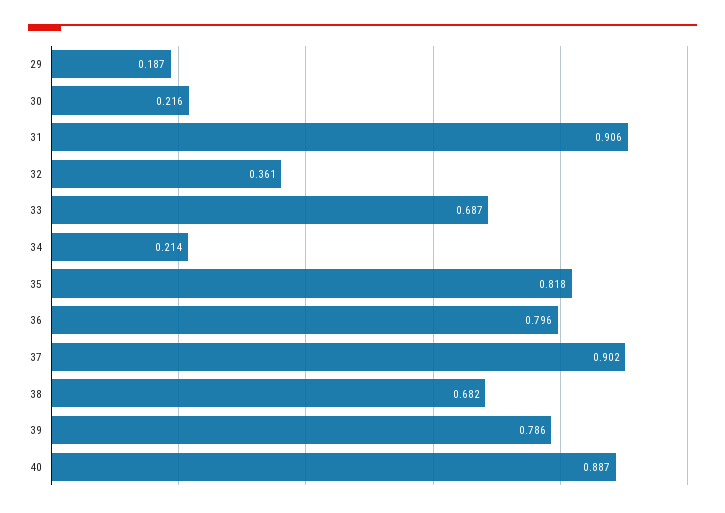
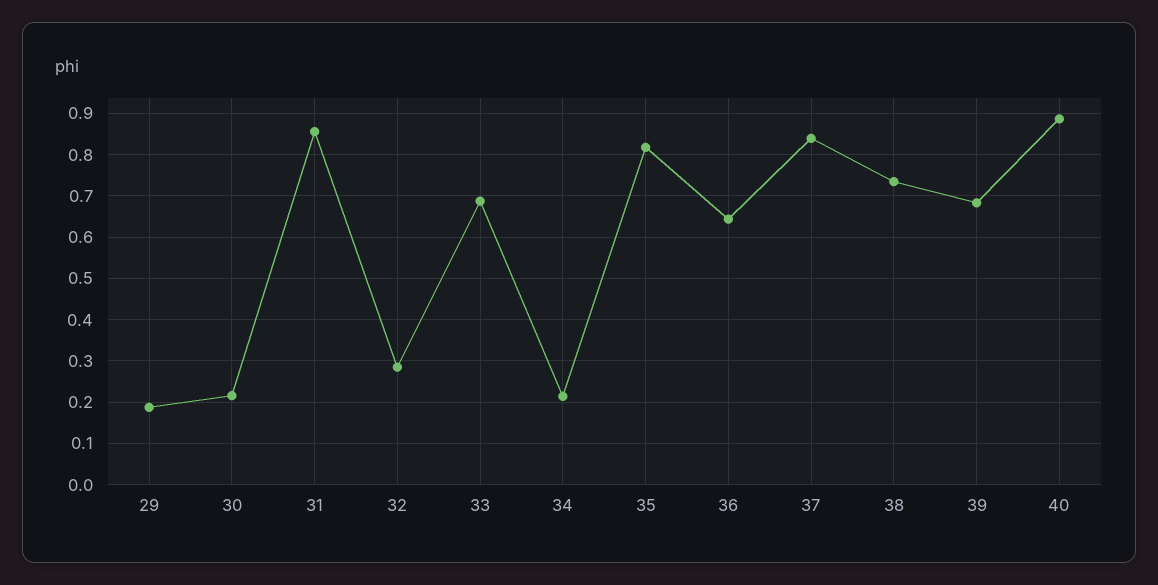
  {
    "29": 0.187,
    "30": 0.216,
-   "31": 0.906,
+   "31": 0.86,
-   "32": 0.361,
+   "32": 0.28,
    "33": 0.687,
    "34": 0.214,
    "35": 0.818,
-   "36": 0.796,
+   "36": 0.64,
-   "37": 0.902,
+   "37": 0.84,
-   "38": 0.682,
+   "38": 0.74,
-   "39": 0.786,
+   "39": 0.68,
    "40": 0.887
  }

